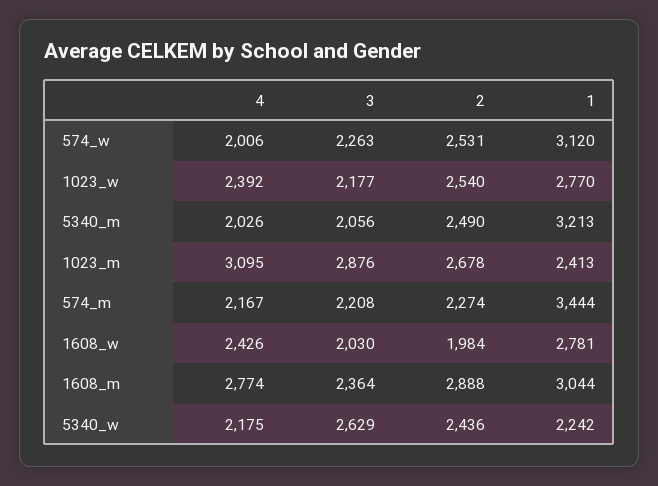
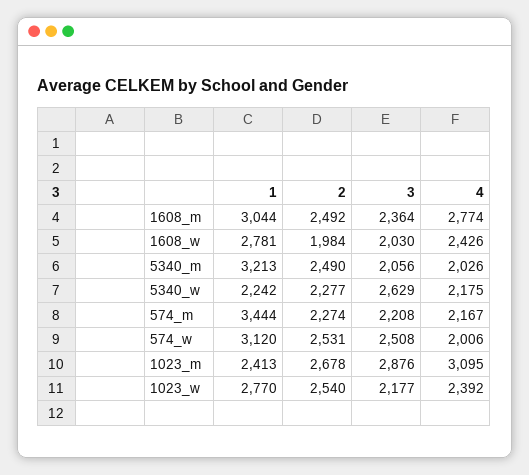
  {
    "4": {
      "574_w": 2006,
      "1023_w": 2392,
      "5340_m": 2026,
      "1023_m": 3095,
      "574_m": 2167,
      "1608_w": 2426,
      "1608_m": 2774,
      "5340_w": 2175
    },
    "3": {
-     "574_w": 2263,
+     "574_w": 2508,
      "1023_w": 2177,
      "5340_m": 2056,
      "1023_m": 2876,
      "574_m": 2208,
      "1608_w": 2030,
      "1608_m": 2364,
      "5340_w": 2629
    },
    "2": {
      "574_w": 2531,
      "1023_w": 2540,
      "5340_m": 2490,
      "1023_m": 2678,
      "574_m": 2274,
      "1608_w": 1984,
-     "1608_m": 2888,
+     "1608_m": 2492,
-     "5340_w": 2436
+     "5340_w": 2277
    },
    "1": {
      "574_w": 3120,
      "1023_w": 2770,
      "5340_m": 3213,
      "1023_m": 2413,
      "574_m": 3444,
      "1608_w": 2781,
      "1608_m": 3044,
      "5340_w": 2242
    }
  }

